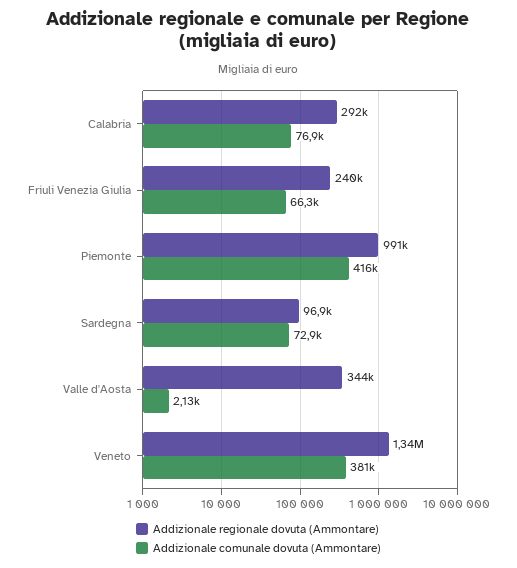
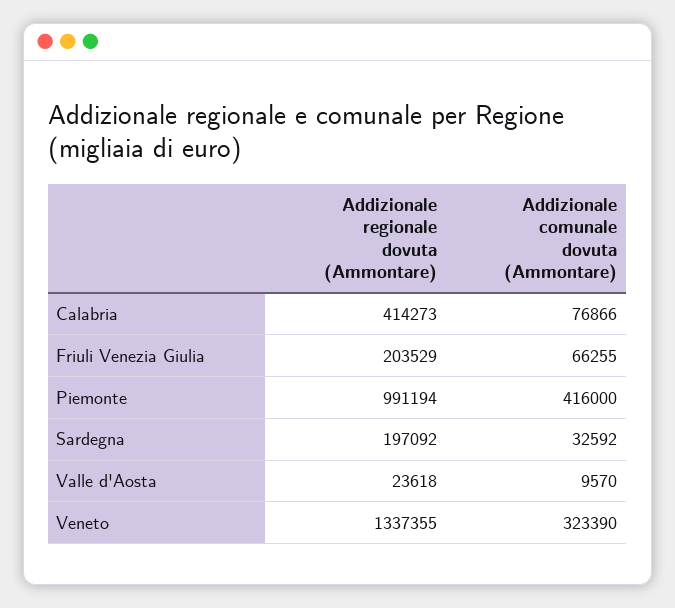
  {
    "Addizionale regionale dovuta (Ammontare)": {
-     "Calabria": 292000,
+     "Calabria": 414273,
-     "Friuli Venezia Giulia": 240000,
+     "Friuli Venezia Giulia": 203529,
      "Piemonte": 991194,
-     "Sardegna": 96900,
+     "Sardegna": 197092,
-     "Valle d'Aosta": 344000,
+     "Valle d'Aosta": 23618,
      "Veneto": 1337355
    },
    "Addizionale comunale dovuta (Ammontare)": {
      "Calabria": 76866,
      "Friuli Venezia Giulia": 66255,
      "Piemonte": 416000,
-     "Sardegna": 72900,
+     "Sardegna": 32592,
-     "Valle d'Aosta": 2130,
+     "Valle d'Aosta": 9570,
-     "Veneto": 381000
+     "Veneto": 323390
    }
  }

